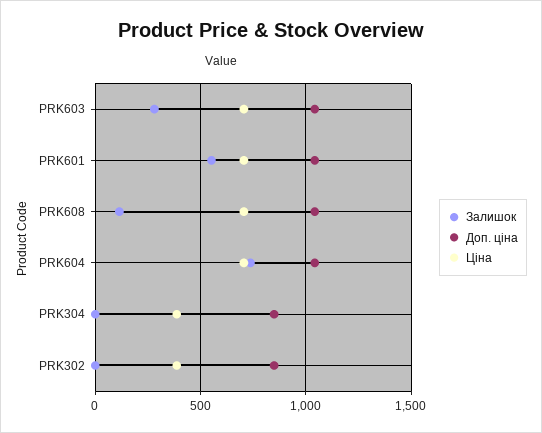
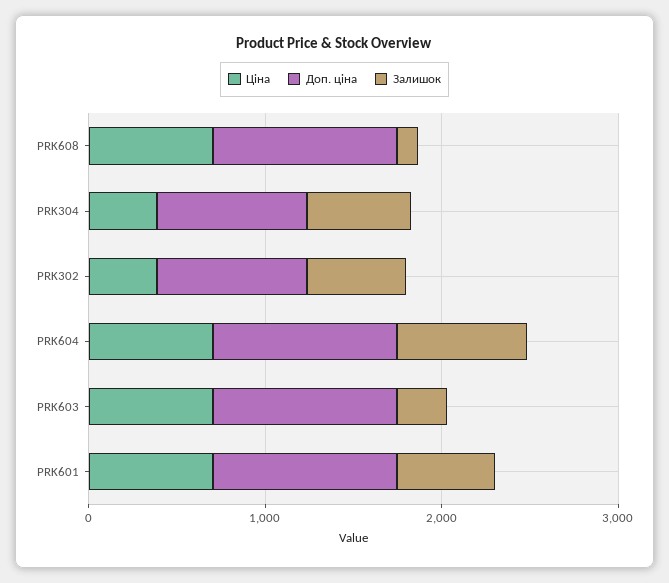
  {
    "Залишок": {
      "PRK603": 300,
      "PRK601": 550,
      "PRK608": 100,
      "PRK604": 750,
-     "PRK304": 0,
+     "PRK304": 600,
-     "PRK302": 0
+     "PRK302": 600
    },
    "Доп. ціна": {
      "PRK603": 1050,
      "PRK601": 1050,
      "PRK608": 1050,
      "PRK604": 1050,
      "PRK304": 850,
      "PRK302": 850
    },
    "Ціна": {
      "PRK603": 700,
      "PRK601": 700,
      "PRK608": 700,
      "PRK604": 700,
      "PRK304": 400,
      "PRK302": 400
    }
  }

